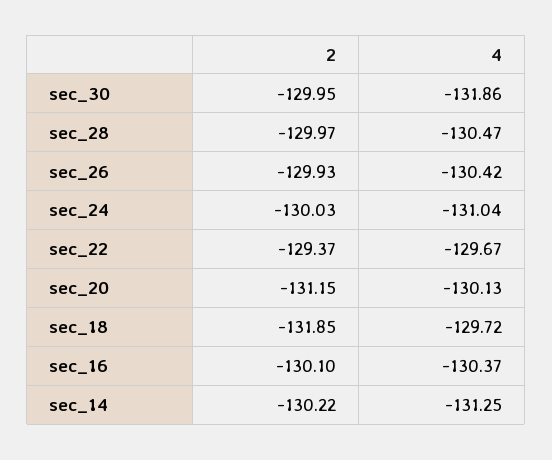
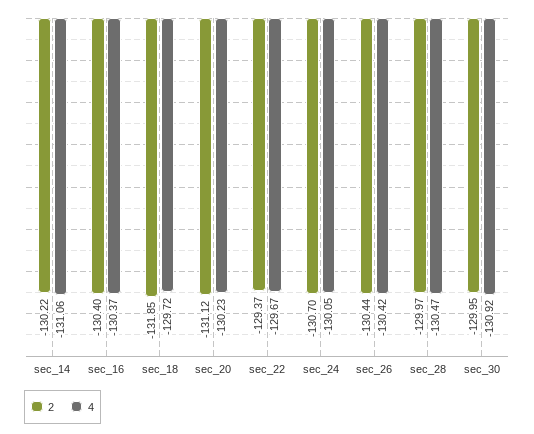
  {
    "2": {
      "sec_30": -129.95,
      "sec_28": -129.97,
-     "sec_26": -129.93,
+     "sec_26": -130.44,
-     "sec_24": -130.03,
+     "sec_24": -130.7,
      "sec_22": -129.37,
-     "sec_20": -131.15,
+     "sec_20": -131.12,
      "sec_18": -131.85,
-     "sec_16": -130.1,
+     "sec_16": -130.4,
      "sec_14": -130.22
    },
    "4": {
-     "sec_30": -131.86,
+     "sec_30": -130.92,
      "sec_28": -130.47,
      "sec_26": -130.42,
-     "sec_24": -131.04,
+     "sec_24": -130.05,
      "sec_22": -129.67,
-     "sec_20": -130.13,
+     "sec_20": -130.23,
      "sec_18": -129.72,
      "sec_16": -130.37,
-     "sec_14": -131.25
+     "sec_14": -131.06
    }
  }

